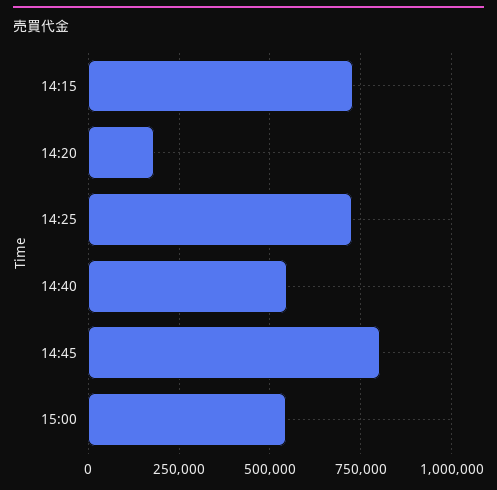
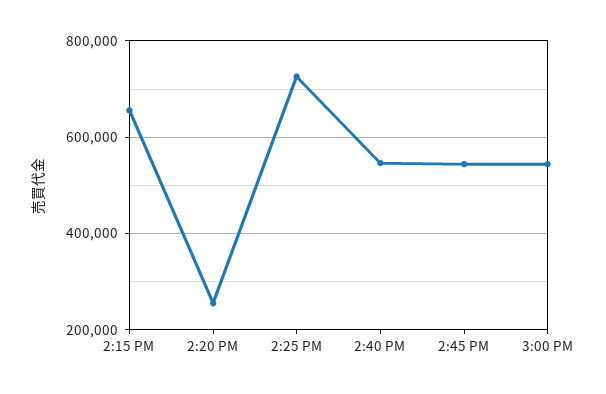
  {
-   "14:15": 725000,
+   "14:15": 660000,
-   "14:20": 175000,
+   "14:20": 260000,
    "14:25": 720000,
    "14:40": 540000,
-   "14:45": 800000,
+   "14:45": 540000,
    "15:00": 540000
  }

